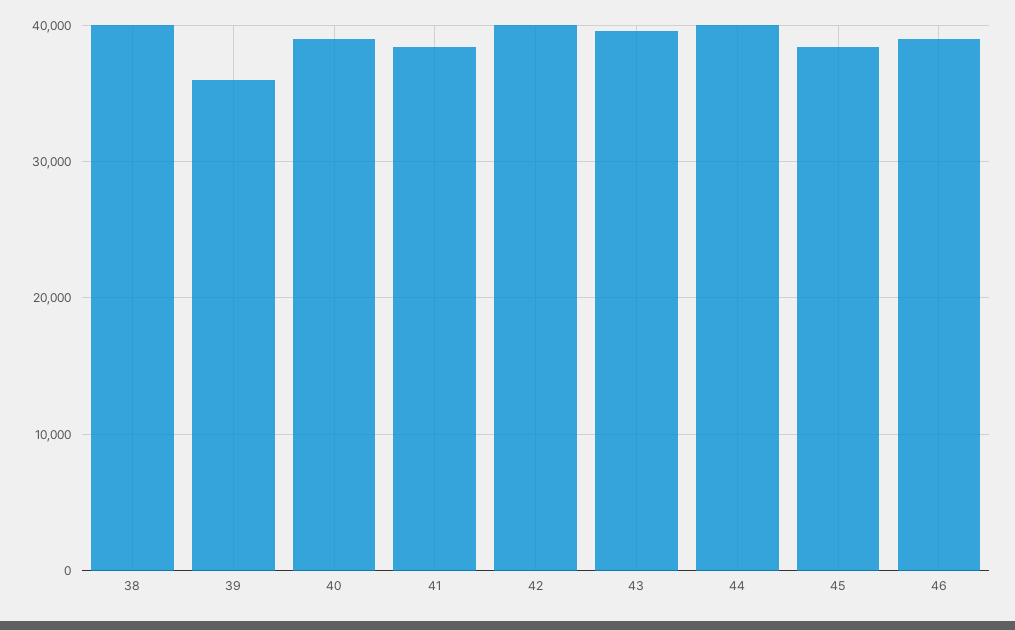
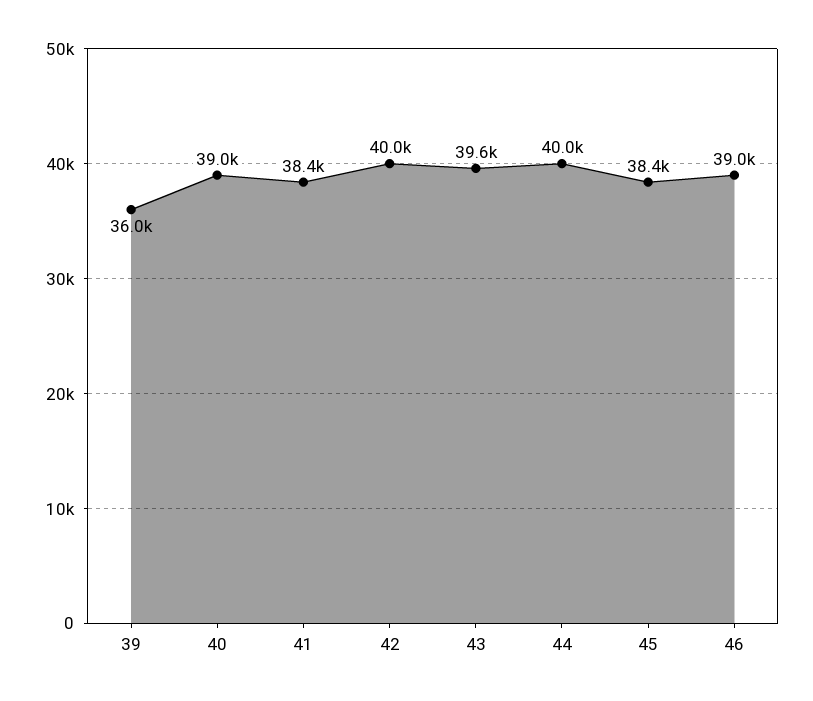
  {
-   "38": 40000,
    "39": 36000,
    "40": 39000,
    "41": 38400,
    "42": 40000,
    "43": 39600,
    "44": 40000,
    "45": 38400,
    "46": 39000
  }

